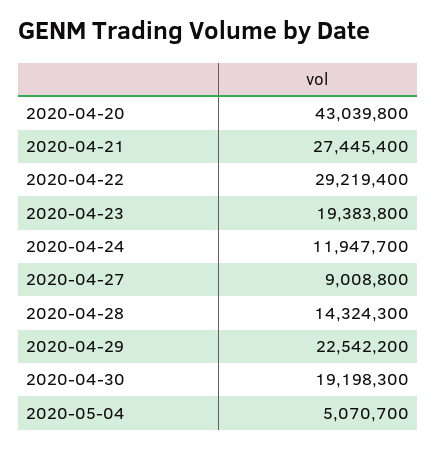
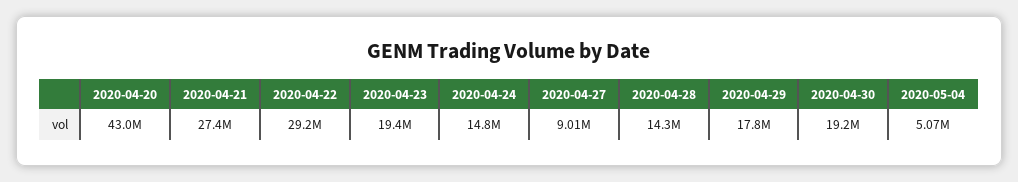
  {
    "2020-04-20": 43039800,
    "2020-04-21": 27445400,
    "2020-04-22": 29219400,
    "2020-04-23": 19383800,
-   "2020-04-24": 11947700,
+   "2020-04-24": 14800000,
    "2020-04-27": 9008800,
    "2020-04-28": 14324300,
-   "2020-04-29": 22542200,
+   "2020-04-29": 17800000,
    "2020-04-30": 19198300,
    "2020-05-04": 5070700
  }

